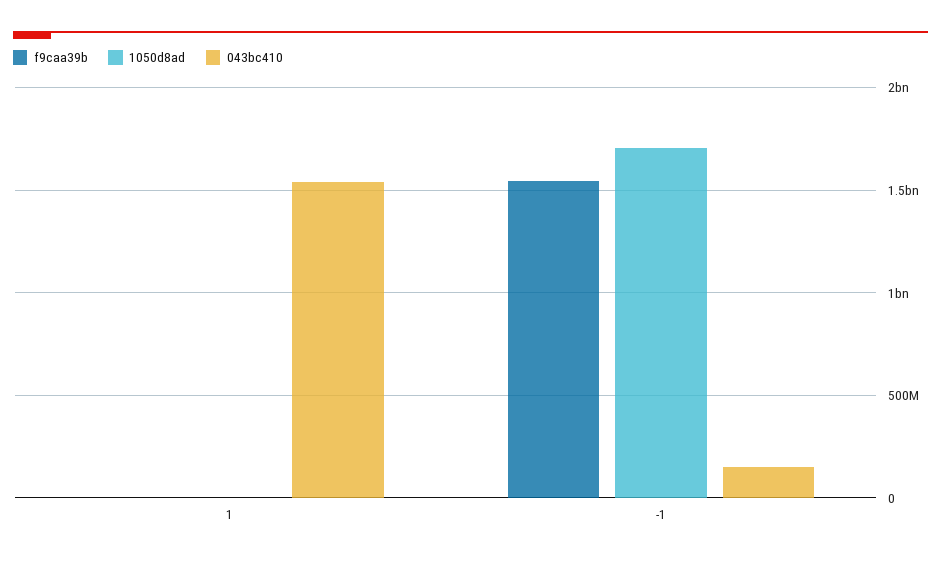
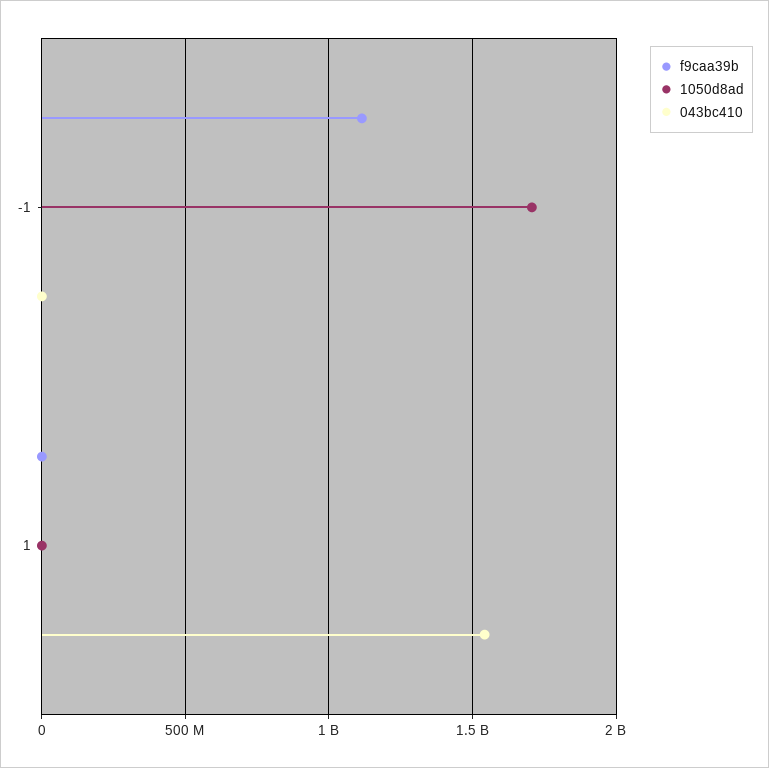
  {
    "f9caa39b": {
      "1": 0,
-     "-1": 1550000000
+     "-1": 1100000000
    },
    "1050d8ad": {
      "1": 0,
      "-1": 1700000000
    },
    "043bc410": {
      "1": 1550000000,
-     "-1": 150000000
+     "-1": 0
    }
  }

